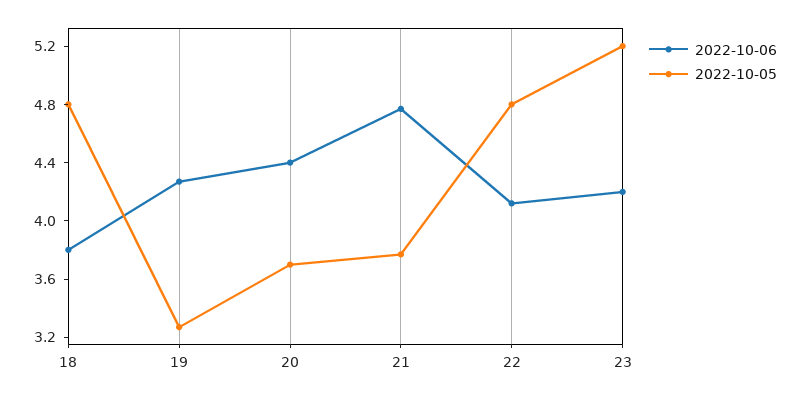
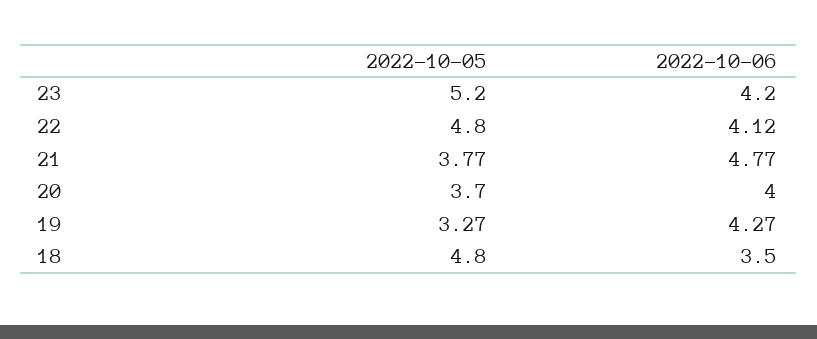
  {
    "2022-10-06": {
-     "18": 3.8,
+     "18": 3.5,
      "19": 4.27,
-     "20": 4.4,
+     "20": 4,
      "21": 4.77,
      "22": 4.12,
      "23": 4.2
    },
    "2022-10-05": {
      "18": 4.8,
      "19": 3.27,
      "20": 3.7,
      "21": 3.77,
      "22": 4.8,
      "23": 5.2
    }
  }

